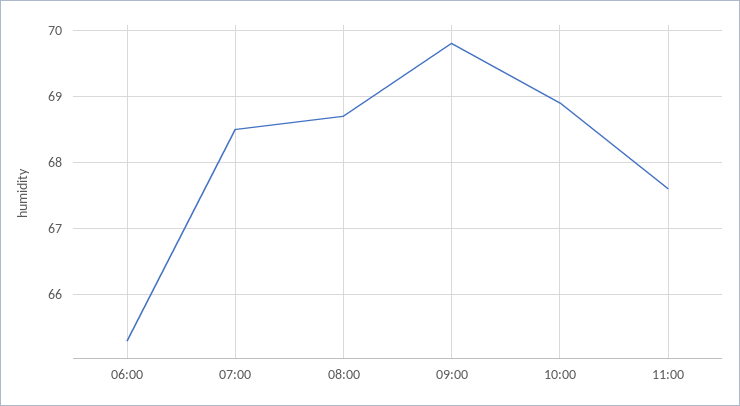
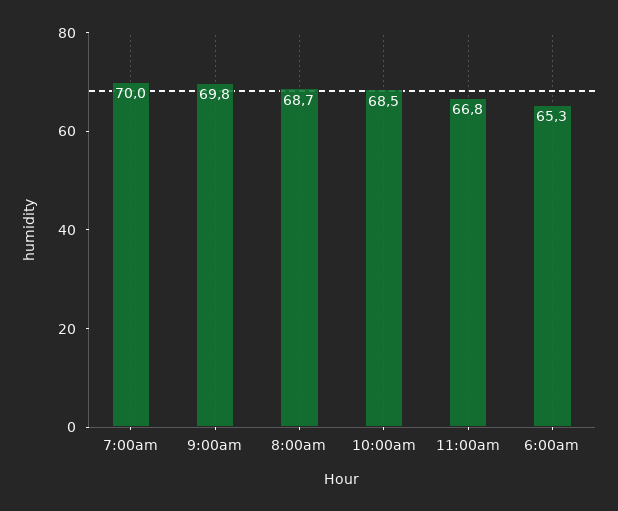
  {
    "06:00": 65.3,
-   "07:00": 68.5,
+   "07:00": 70,
    "08:00": 68.7,
    "09:00": 69.8,
-   "10:00": 68.9,
+   "10:00": 68.5,
-   "11:00": 67.6
+   "11:00": 66.8
  }

